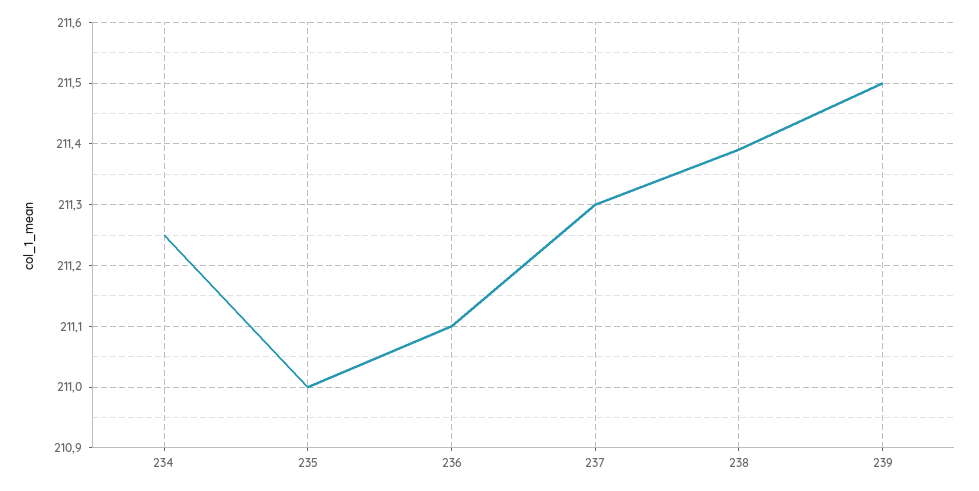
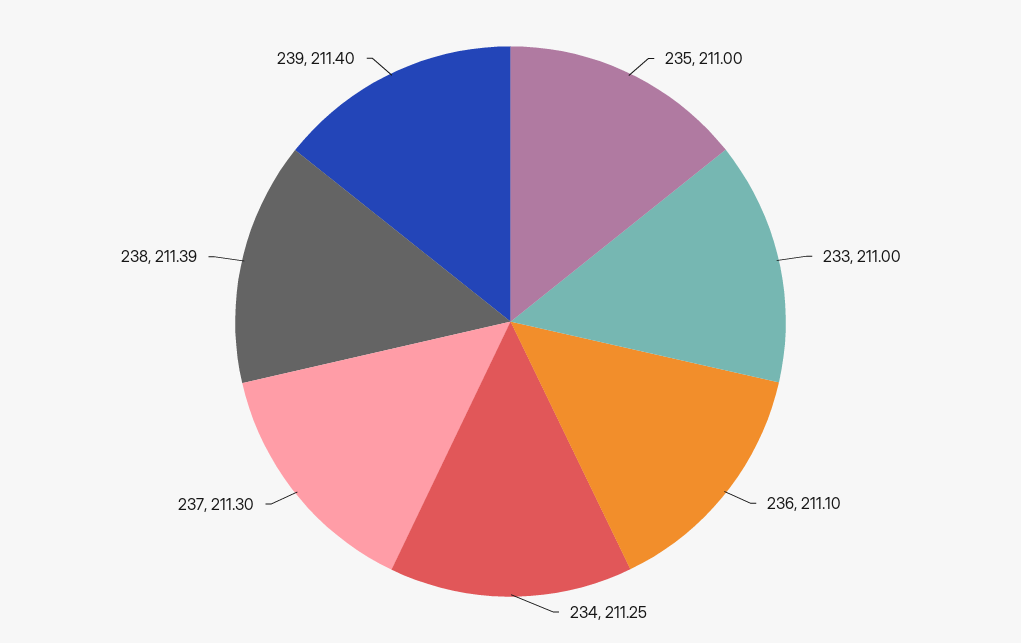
  {
    "234": 211.25,
    "235": 211,
    "236": 211.1,
    "237": 211.3,
    "238": 211.39,
-   "239": 211.5
+   "239": 211.4,
+   "233": 211
  }

